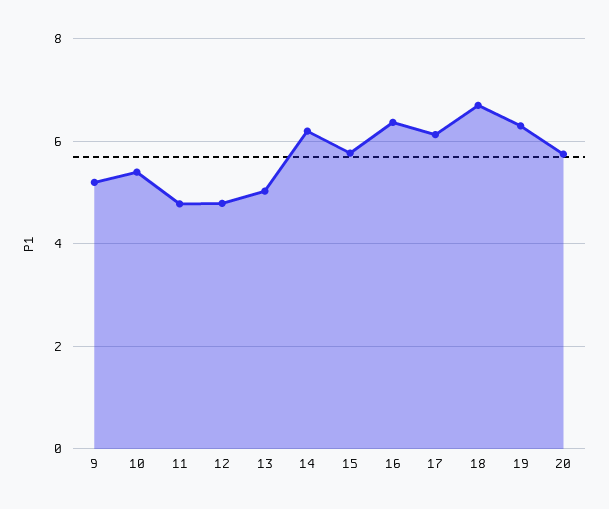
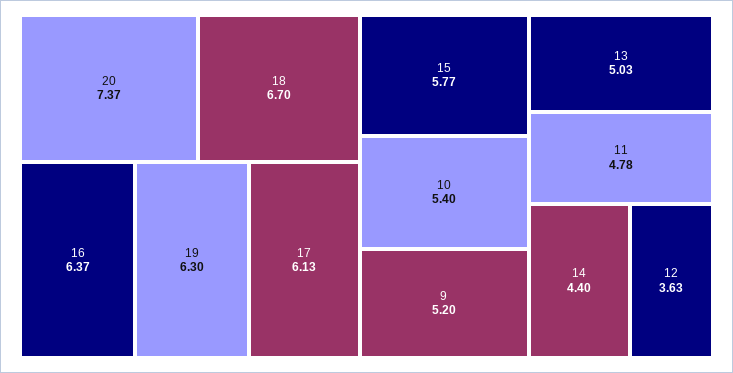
  {
    "9": 5.2,
    "10": 5.4,
    "11": 4.78,
-   "12": 4.8,
+   "12": 3.63,
    "13": 5.03,
-   "14": 6.2,
+   "14": 4.4,
    "15": 5.77,
    "16": 6.37,
    "17": 6.13,
    "18": 6.7,
    "19": 6.3,
-   "20": 5.8
+   "20": 7.37
  }

